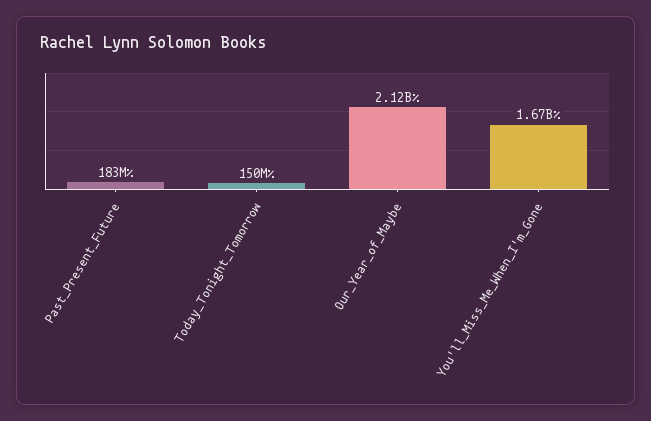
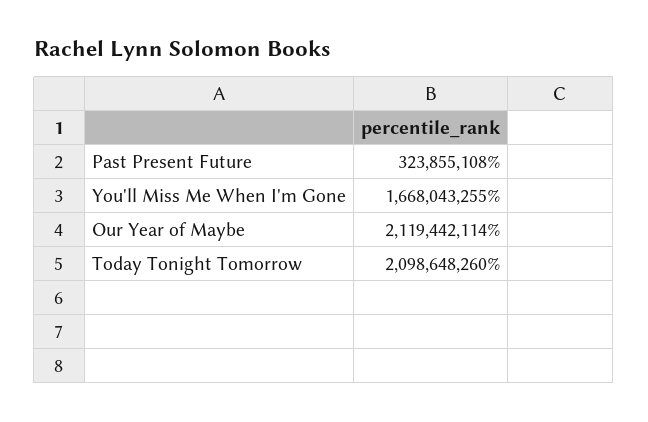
  {
-   "Past_Present_Future": 183000000,
+   "Past_Present_Future": 323855108,
-   "Today_Tonight_Tomorrow": 150000000,
+   "Today_Tonight_Tomorrow": 2098648260,
    "Our_Year_of_Maybe": 2119442114,
    "You'll_Miss_Me_When_I'm_Gone": 1668043255
  }

